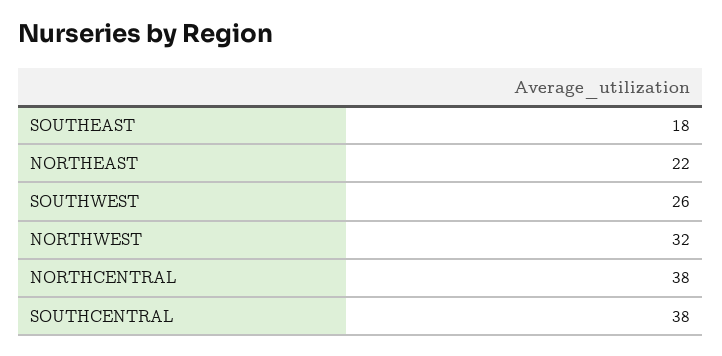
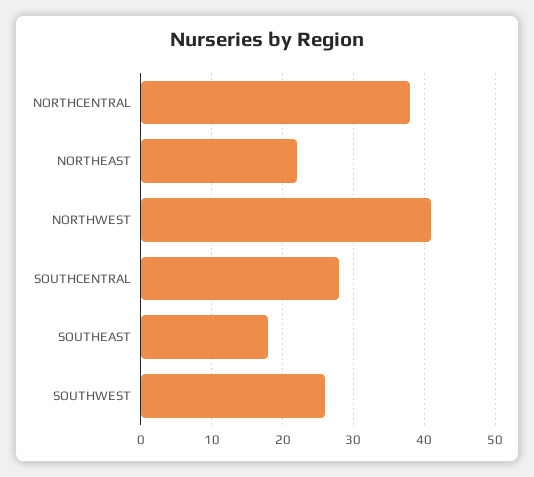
  {
    "SOUTHEAST": 18,
    "NORTHEAST": 22,
    "SOUTHWEST": 26,
-   "NORTHWEST": 32,
+   "NORTHWEST": 41,
    "NORTHCENTRAL": 38,
-   "SOUTHCENTRAL": 38
+   "SOUTHCENTRAL": 28
  }

